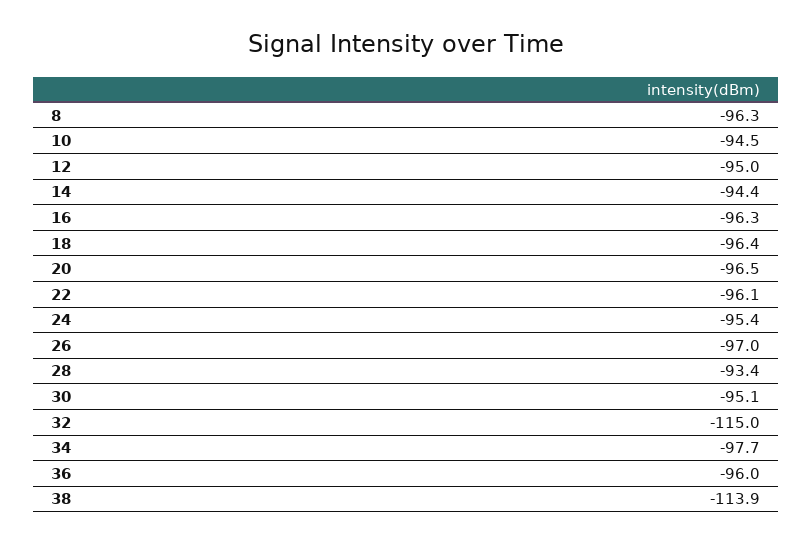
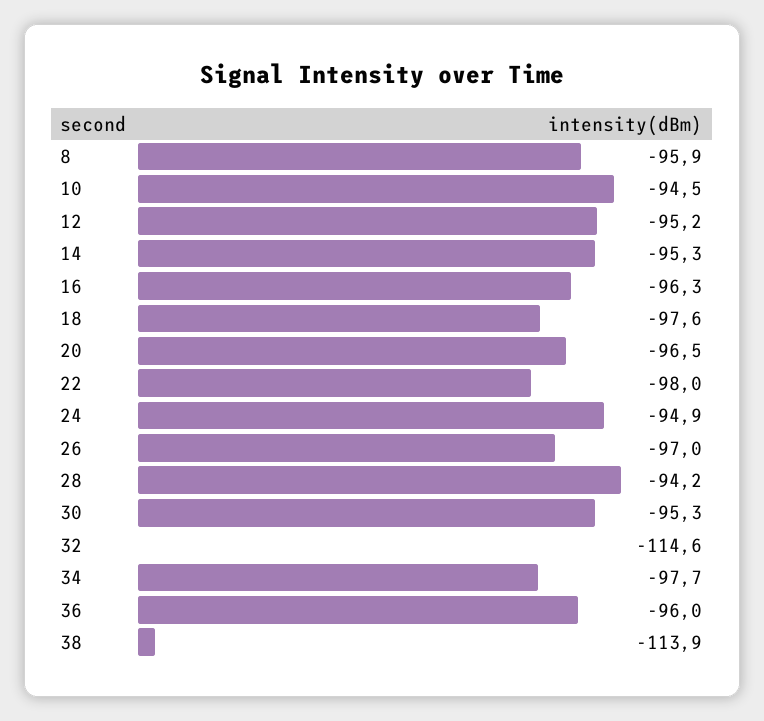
  {
-   "8": -96.3,
+   "8": -95.9,
    "10": -94.5,
-   "12": -95,
+   "12": -95.2,
-   "14": -94.4,
+   "14": -95.3,
    "16": -96.3,
-   "18": -96.4,
+   "18": -97.6,
    "20": -96.5,
-   "22": -96.1,
+   "22": -98,
-   "24": -95.4,
+   "24": -94.9,
    "26": -97,
-   "28": -93.4,
+   "28": -94.2,
-   "30": -95.1,
+   "30": -95.3,
-   "32": -115,
+   "32": -114.6,
    "34": -97.7,
    "36": -96,
    "38": -113.9
  }

